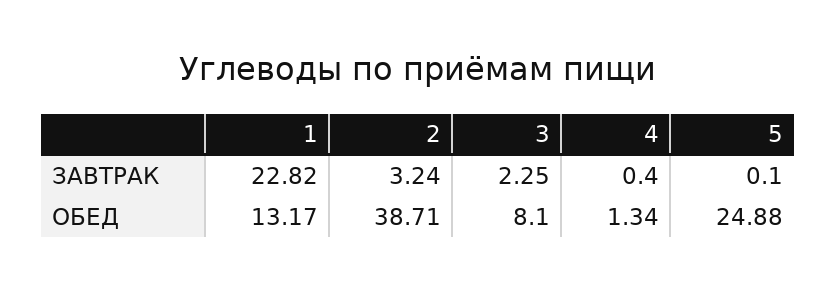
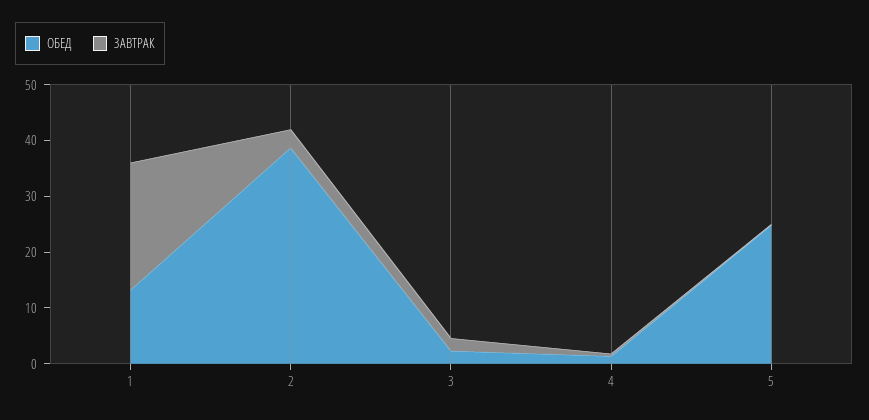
  {
    "ЗАВТРАК": {
      "1": 22.82,
      "2": 3.24,
      "3": 2.25,
      "4": 0.4,
      "5": 0.1
    },
    "ОБЕД": {
      "1": 13.17,
      "2": 38.71,
-     "3": 8.1,
+     "3": 2,
      "4": 1.34,
      "5": 24.88
    }
  }

